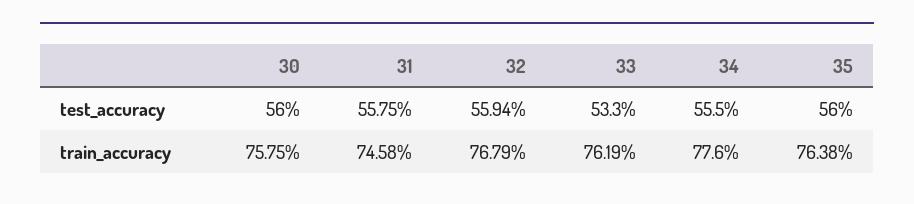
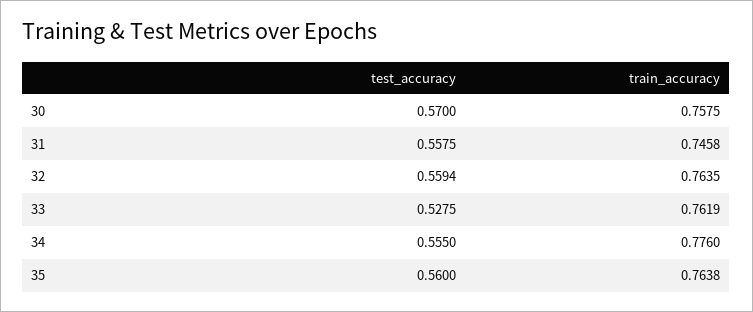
  {
    "30": {
-     "test_accuracy": 0.56,
+     "test_accuracy": 0.57,
      "train_accuracy": 0.7575
    },
    "31": {
      "test_accuracy": 0.5575,
      "train_accuracy": 0.7458
    },
    "32": {
      "test_accuracy": 0.5594,
-     "train_accuracy": 0.7679
+     "train_accuracy": 0.7635
    },
    "33": {
-     "test_accuracy": 0.533,
+     "test_accuracy": 0.5275,
      "train_accuracy": 0.7619
    },
    "34": {
      "test_accuracy": 0.555,
      "train_accuracy": 0.776
    },
    "35": {
      "test_accuracy": 0.56,
      "train_accuracy": 0.7638
    }
  }

